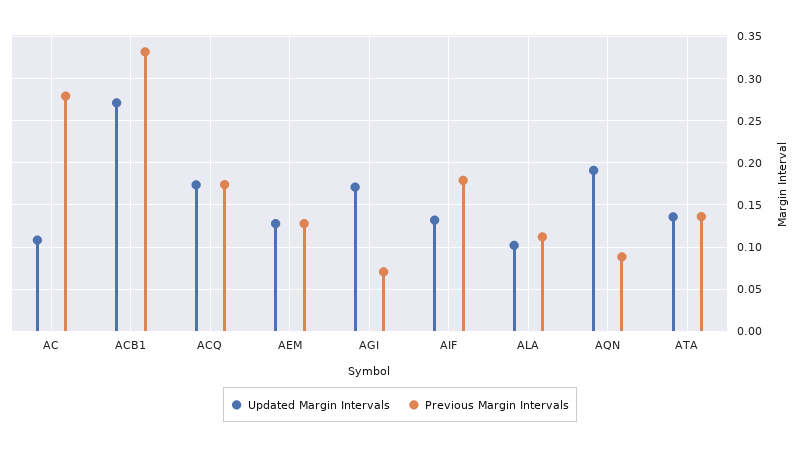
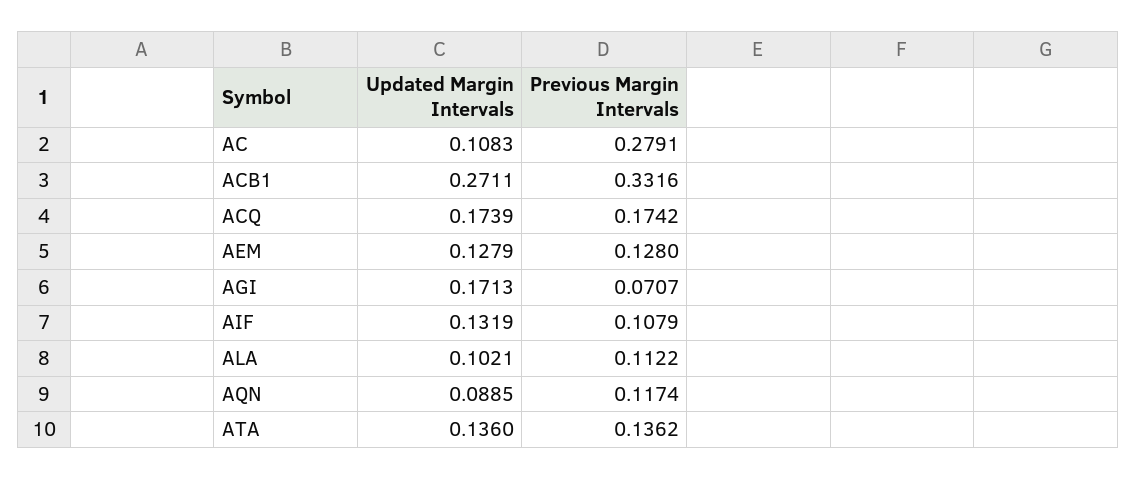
  {
    "Updated Margin Intervals": {
      "AC": 0.1083,
      "ACB1": 0.2711,
      "ACQ": 0.1739,
      "AEM": 0.1279,
      "AGI": 0.1713,
      "AIF": 0.1319,
      "ALA": 0.1021,
-     "AQN": 0.19,
+     "AQN": 0.0885,
      "ATA": 0.136
    },
    "Previous Margin Intervals": {
      "AC": 0.2791,
      "ACB1": 0.3316,
      "ACQ": 0.1742,
      "AEM": 0.128,
      "AGI": 0.0707,
-     "AIF": 0.18,
+     "AIF": 0.1079,
      "ALA": 0.1122,
-     "AQN": 0.09,
+     "AQN": 0.1174,
      "ATA": 0.1362
    }
  }

